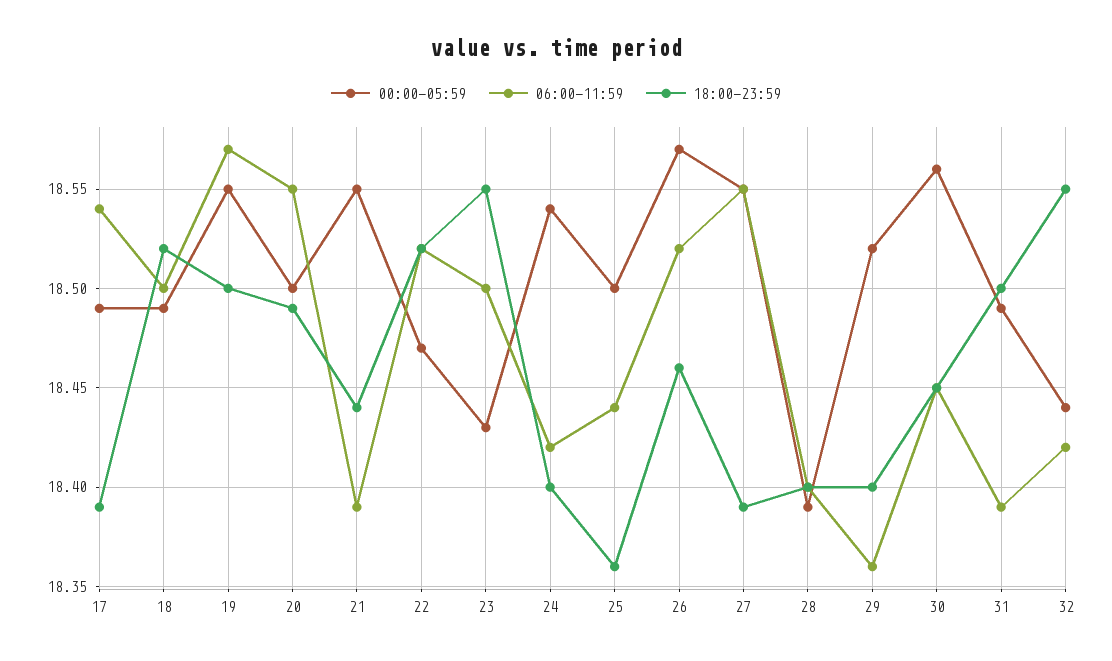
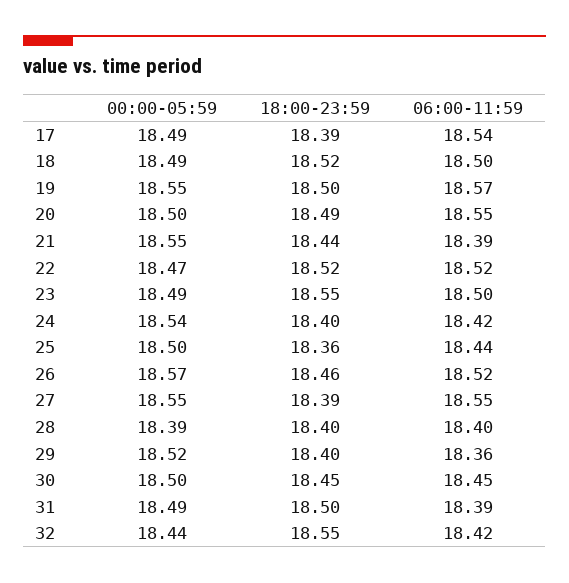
  {
    "00:00-05:59": {
      "17": 18.49,
      "18": 18.49,
      "19": 18.55,
      "20": 18.5,
      "21": 18.55,
      "22": 18.47,
-     "23": 18.43,
+     "23": 18.49,
      "24": 18.54,
      "25": 18.5,
      "26": 18.57,
      "27": 18.55,
      "28": 18.39,
      "29": 18.52,
-     "30": 18.56,
+     "30": 18.5,
      "31": 18.49,
      "32": 18.44
    },
    "06:00-11:59": {
      "17": 18.54,
      "18": 18.5,
      "19": 18.57,
      "20": 18.55,
      "21": 18.39,
      "22": 18.52,
      "23": 18.5,
      "24": 18.42,
      "25": 18.44,
      "26": 18.52,
      "27": 18.55,
      "28": 18.4,
      "29": 18.36,
      "30": 18.45,
      "31": 18.39,
      "32": 18.42
    },
    "18:00-23:59": {
      "17": 18.39,
      "18": 18.52,
      "19": 18.5,
      "20": 18.49,
      "21": 18.44,
      "22": 18.52,
      "23": 18.55,
      "24": 18.4,
      "25": 18.36,
      "26": 18.46,
      "27": 18.39,
      "28": 18.4,
      "29": 18.4,
      "30": 18.45,
      "31": 18.5,
      "32": 18.55
    }
  }

